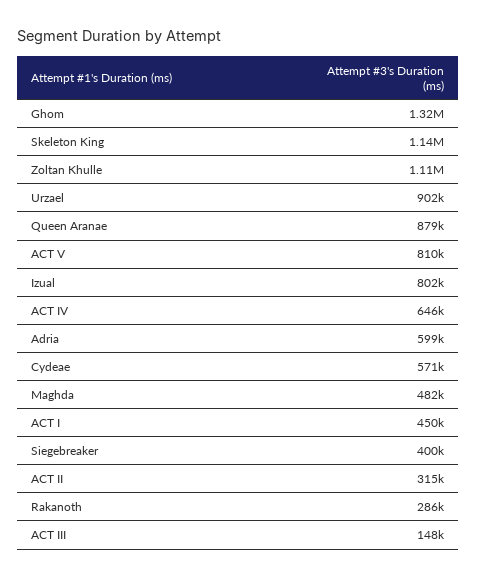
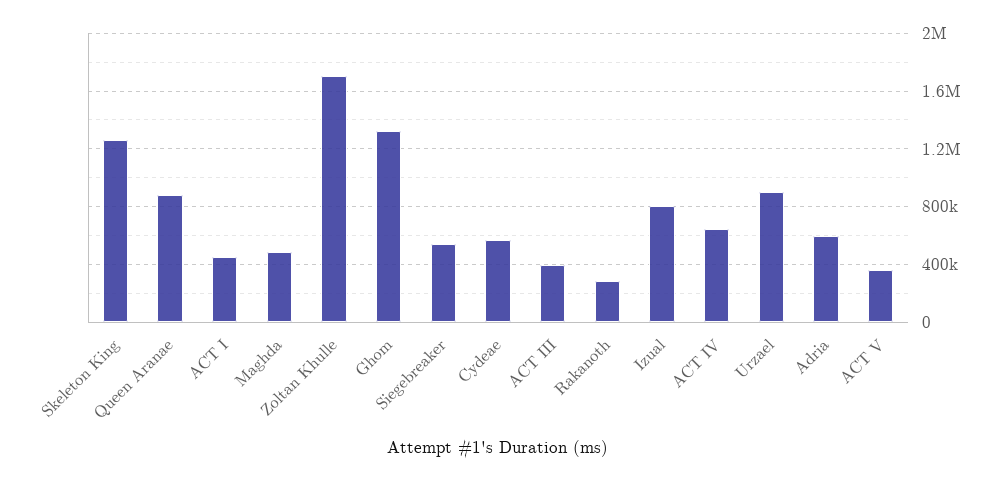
  {
    "Ghom": 1320000,
-   "Skeleton King": 1140000,
+   "Skeleton King": 1250000,
-   "Zoltan Khulle": 1110000,
+   "Zoltan Khulle": 1700000,
    "Urzael": 902000,
    "Queen Aranae": 879000,
-   "ACT V": 810000,
+   "ACT V": 350000,
    "Izual": 802000,
    "ACT IV": 646000,
    "Adria": 599000,
    "Cydeae": 571000,
    "Maghda": 482000,
    "ACT I": 450000,
-   "Siegebreaker": 400000,
+   "Siegebreaker": 550000,
-   "ACT II": 315000,
    "Rakanoth": 286000,
-   "ACT III": 148000
+   "ACT III": 400000
  }

